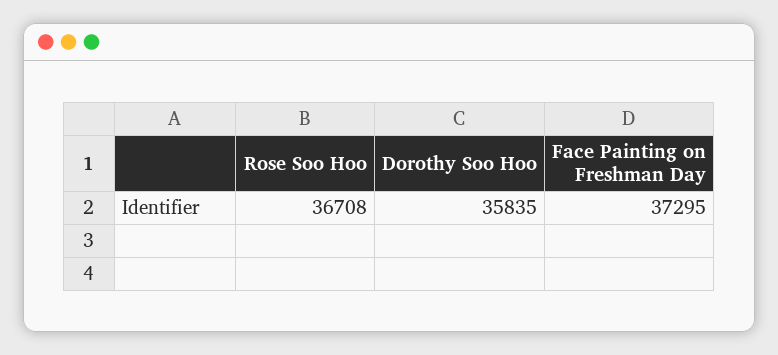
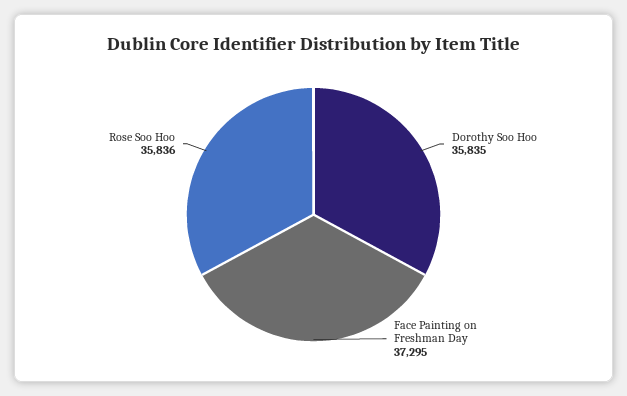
  {
-   "Rose Soo Hoo": 36708,
+   "Rose Soo Hoo": 35836,
    "Dorothy Soo Hoo": 35835,
    "Face Painting on Freshman Day": 37295
  }

